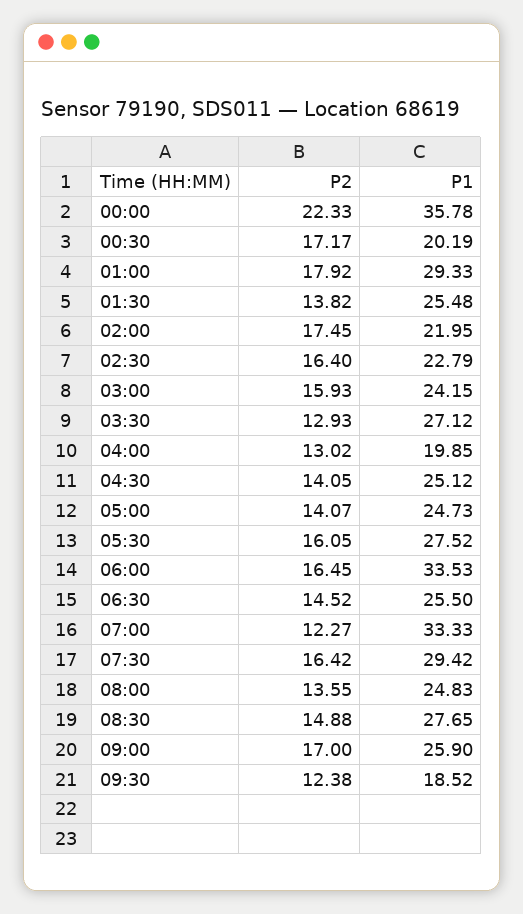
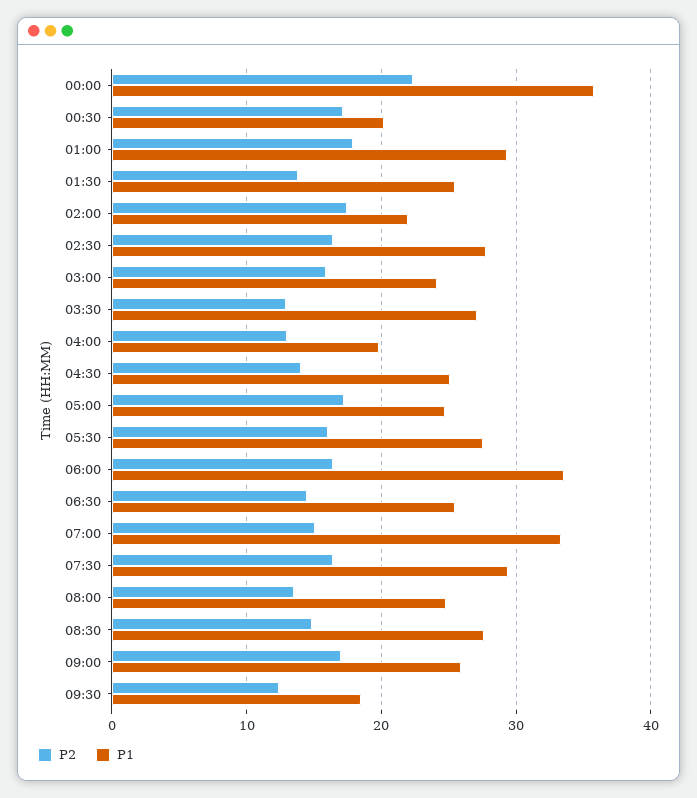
  {
    "P2": {
      "00:00": 22.33,
      "00:30": 17.17,
      "01:00": 17.92,
      "01:30": 13.82,
      "02:00": 17.45,
      "02:30": 16.4,
      "03:00": 15.93,
      "03:30": 12.93,
      "04:00": 13.02,
      "04:30": 14.05,
-     "05:00": 14.07,
+     "05:00": 17,
      "05:30": 16.05,
      "06:00": 16.45,
      "06:30": 14.52,
-     "07:00": 12.27,
+     "07:00": 15,
      "07:30": 16.42,
      "08:00": 13.55,
      "08:30": 14.88,
      "09:00": 17,
      "09:30": 12.38
    },
    "P1": {
      "00:00": 35.78,
      "00:30": 20.19,
      "01:00": 29.33,
      "01:30": 25.48,
      "02:00": 21.95,
-     "02:30": 22.79,
+     "02:30": 28,
      "03:00": 24.15,
      "03:30": 27.12,
      "04:00": 19.85,
      "04:30": 25.12,
      "05:00": 24.73,
      "05:30": 27.52,
      "06:00": 33.53,
      "06:30": 25.5,
      "07:00": 33.33,
      "07:30": 29.42,
      "08:00": 24.83,
      "08:30": 27.65,
      "09:00": 25.9,
      "09:30": 18.52
    }
  }

